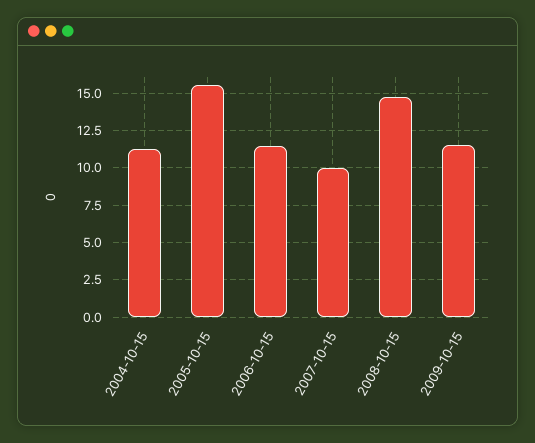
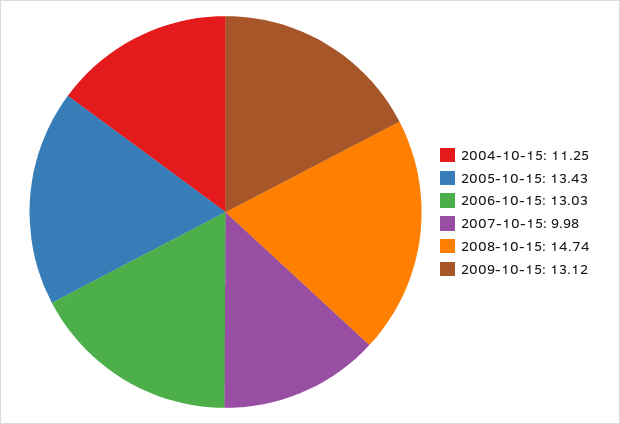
  {
    "2004-10-15": 11.25,
-   "2005-10-15": 15.5,
+   "2005-10-15": 13.43,
-   "2006-10-15": 11.5,
+   "2006-10-15": 13.03,
    "2007-10-15": 9.98,
    "2008-10-15": 14.74,
-   "2009-10-15": 11.5
+   "2009-10-15": 13.12
  }

